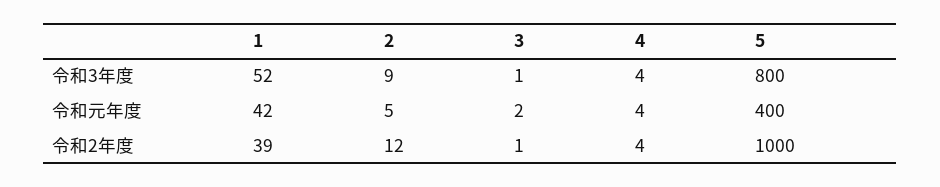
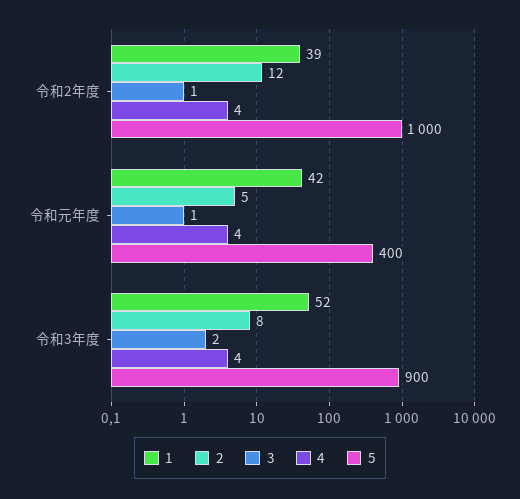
  {
    "1": {
      "令和3年度": 52,
      "令和元年度": 42,
      "令和2年度": 39
    },
    "2": {
-     "令和3年度": 9,
+     "令和3年度": 8,
      "令和元年度": 5,
      "令和2年度": 12
    },
    "3": {
-     "令和3年度": 1,
+     "令和3年度": 2,
-     "令和元年度": 2,
+     "令和元年度": 1,
      "令和2年度": 1
    },
    "4": {
      "令和3年度": 4,
      "令和元年度": 4,
      "令和2年度": 4
    },
    "5": {
-     "令和3年度": 800,
+     "令和3年度": 900,
      "令和元年度": 400,
      "令和2年度": 1000
    }
  }

